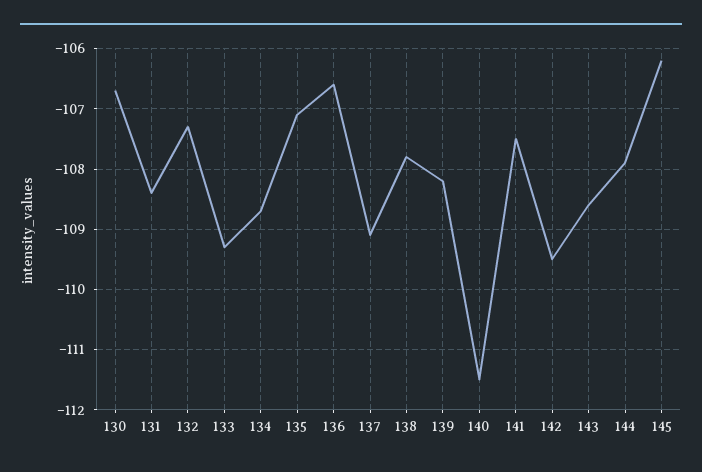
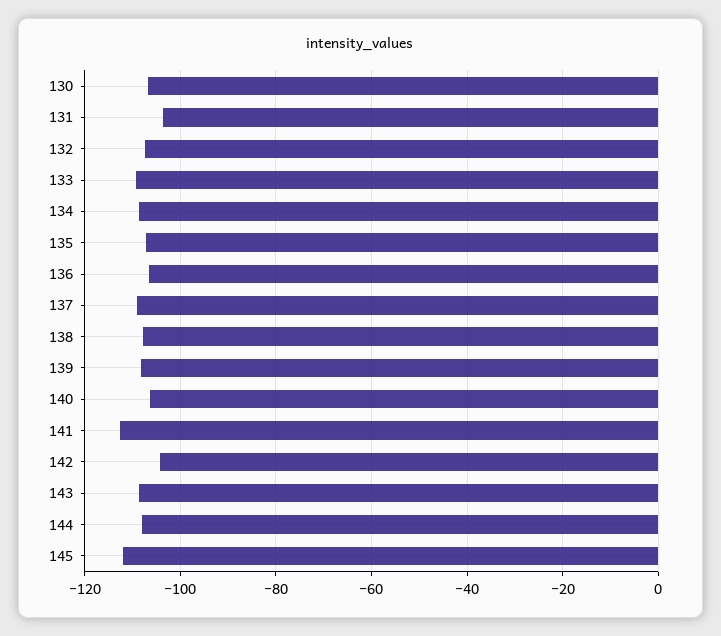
  {
    "130": -106.7,
-   "131": -108.4,
+   "131": -104,
    "132": -107.3,
    "133": -109.3,
    "134": -108.7,
    "135": -107.1,
    "136": -106.6,
    "137": -109.1,
    "138": -107.8,
    "139": -108.2,
-   "140": -111.5,
+   "140": -106,
-   "141": -107.5,
+   "141": -112,
-   "142": -109.5,
+   "142": -104,
    "143": -108.6,
    "144": -107.9,
-   "145": -106.2
+   "145": -112
  }

